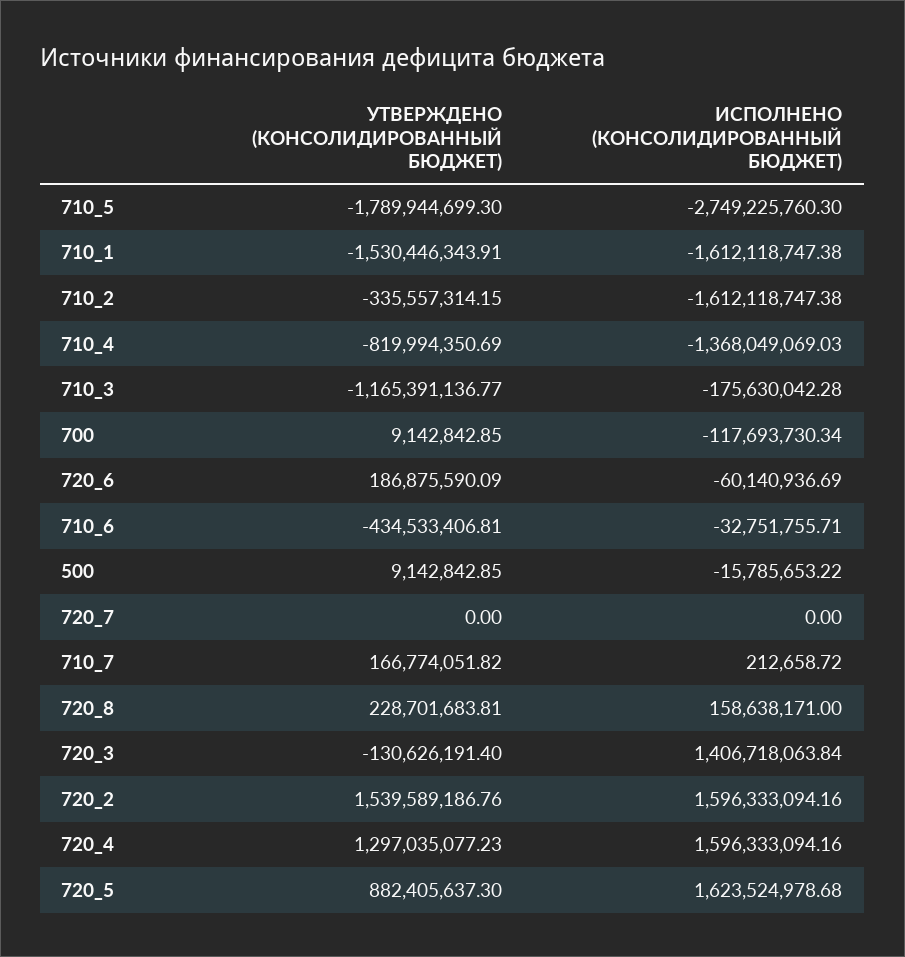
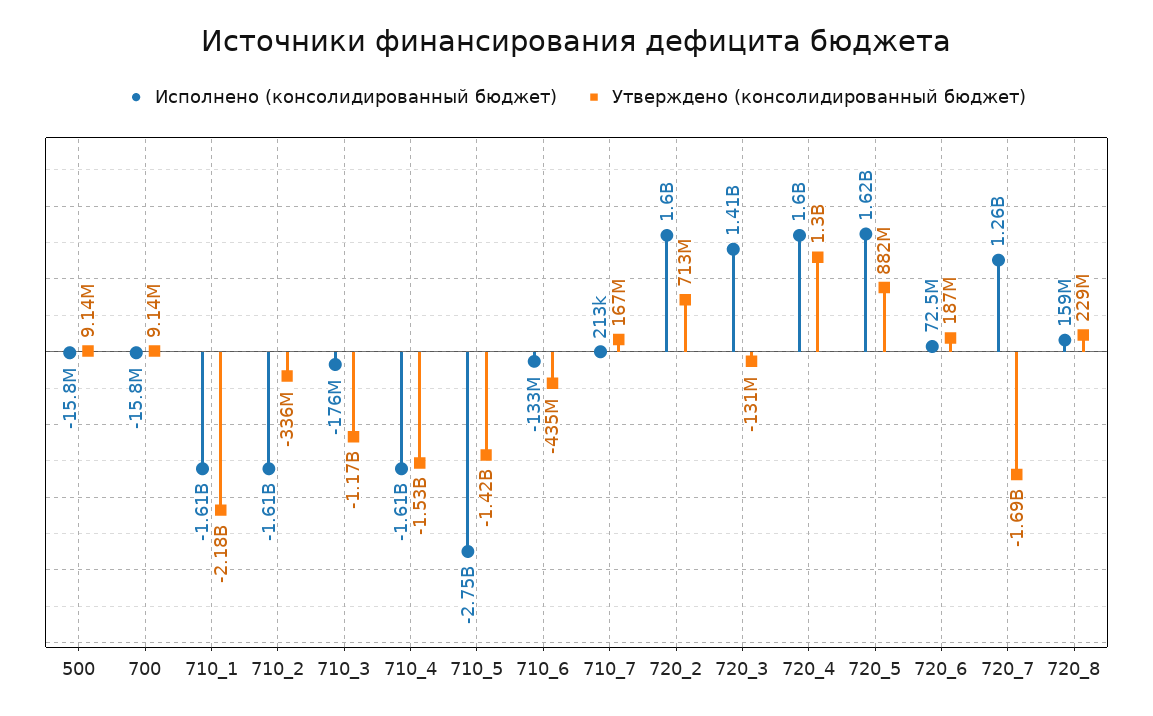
  {
    "УТВЕРЖДЕНО (КОНСОЛИДИРОВАННЫЙ БЮДЖЕТ)": {
-     "710_5": -1789944699.3,
+     "710_5": -1420000000,
-     "710_1": -1530446343.91,
+     "710_1": -2180000000,
      "710_2": -335557314.15,
-     "710_4": -819994350.69,
+     "710_4": -1530000000,
      "710_3": -1165391136.77,
      "700": 9142842.85,
      "720_6": 186875590.09,
      "710_6": -434533406.81,
      "500": 9142842.85,
-     "720_7": 0,
+     "720_7": -1690000000,
      "710_7": 166774051.82,
      "720_8": 228701683.81,
      "720_3": -130626191.4,
-     "720_2": 1539589186.76,
+     "720_2": 713000000,
      "720_4": 1297035077.23,
      "720_5": 882405637.3
    },
    "ИСПОЛНЕНО (КОНСОЛИДИРОВАННЫЙ БЮДЖЕТ)": {
      "710_5": -2749225760.3,
      "710_1": -1612118747.38,
      "710_2": -1612118747.38,
-     "710_4": -1368049069.03,
+     "710_4": -1610000000,
      "710_3": -175630042.28,
-     "700": -117693730.34,
+     "700": -15800000,
-     "720_6": -60140936.69,
+     "720_6": 72500000,
-     "710_6": -32751755.71,
+     "710_6": -133000000,
      "500": -15785653.22,
-     "720_7": 0,
+     "720_7": 1260000000,
      "710_7": 212658.72,
      "720_8": 158638171,
      "720_3": 1406718063.84,
      "720_2": 1596333094.16,
      "720_4": 1596333094.16,
      "720_5": 1623524978.68
    }
  }

